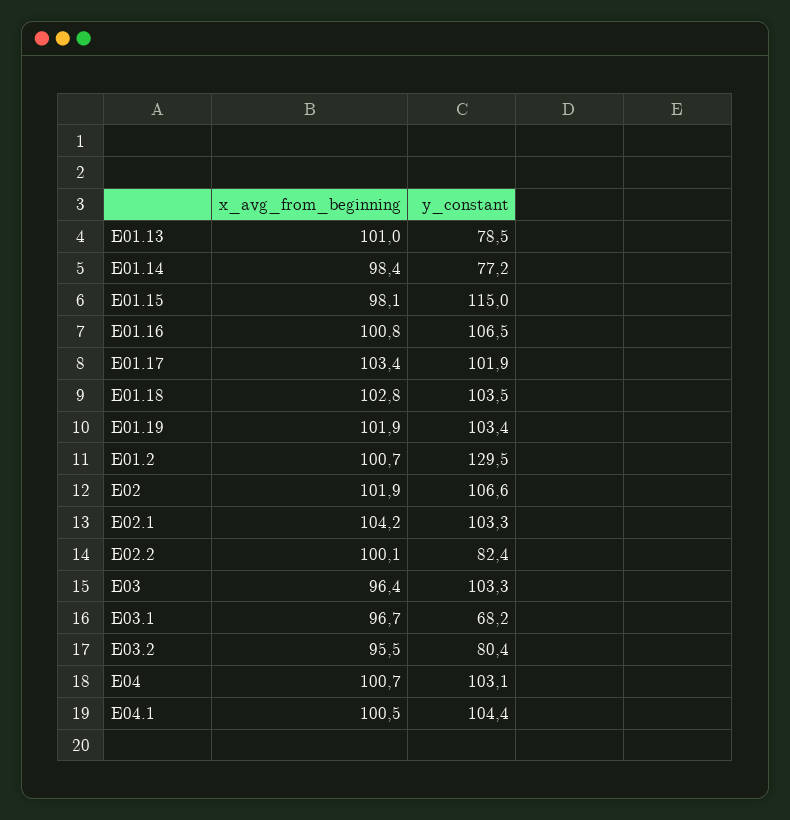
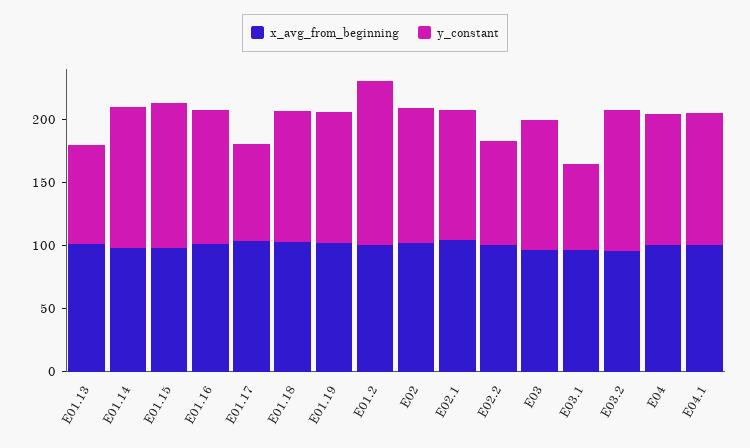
  {
    "x_avg_from_beginning": {
      "E01.13": 101,
      "E01.14": 98.4,
      "E01.15": 98.1,
      "E01.16": 100.8,
      "E01.17": 103.4,
      "E01.18": 102.8,
      "E01.19": 101.9,
      "E01.2": 100.7,
      "E02": 101.9,
      "E02.1": 104.2,
      "E02.2": 100.1,
      "E03": 96.4,
      "E03.1": 96.7,
      "E03.2": 95.5,
      "E04": 100.7,
      "E04.1": 100.5
    },
    "y_constant": {
      "E01.13": 78.5,
-     "E01.14": 77.2,
+     "E01.14": 110,
      "E01.15": 115,
      "E01.16": 106.5,
-     "E01.17": 101.9,
+     "E01.17": 80,
      "E01.18": 103.5,
      "E01.19": 103.4,
      "E01.2": 129.5,
      "E02": 106.6,
      "E02.1": 103.3,
      "E02.2": 82.4,
      "E03": 103.3,
      "E03.1": 68.2,
-     "E03.2": 80.4,
+     "E03.2": 110,
      "E04": 103.1,
      "E04.1": 104.4
    }
  }

